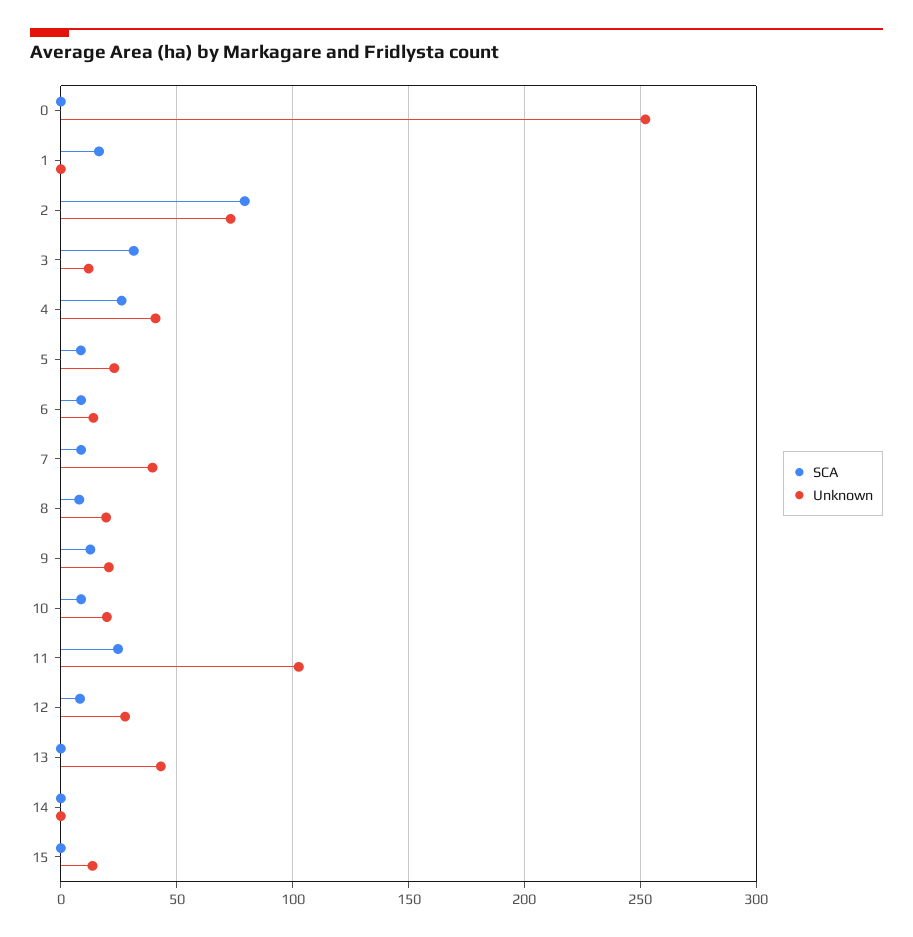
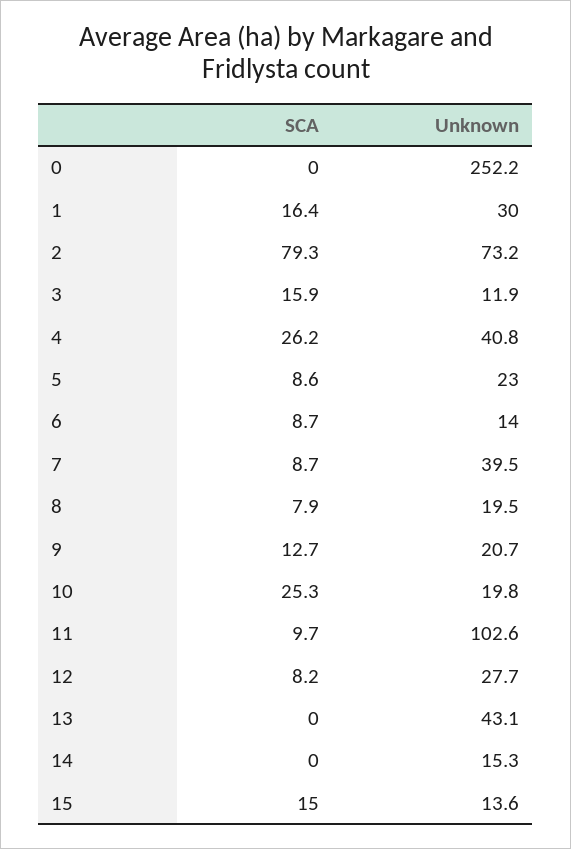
  {
    "SCA": {
      "0": 0,
      "1": 16.4,
      "2": 79.3,
-     "3": 30,
+     "3": 15.9,
      "4": 26.2,
      "5": 8.6,
      "6": 8.7,
      "7": 8.7,
      "8": 7.9,
      "9": 12.7,
-     "10": 10,
+     "10": 25.3,
-     "11": 25,
+     "11": 9.7,
      "12": 8.2,
      "13": 0,
      "14": 0,
-     "15": 0
+     "15": 15
    },
    "Unknown": {
      "0": 252.2,
-     "1": 0,
+     "1": 30,
      "2": 73.2,
      "3": 11.9,
      "4": 40.8,
      "5": 23,
      "6": 14,
      "7": 39.5,
      "8": 19.5,
      "9": 20.7,
      "10": 19.8,
      "11": 102.6,
      "12": 27.7,
      "13": 43.1,
-     "14": 0,
+     "14": 15.3,
      "15": 13.6
    }
  }

